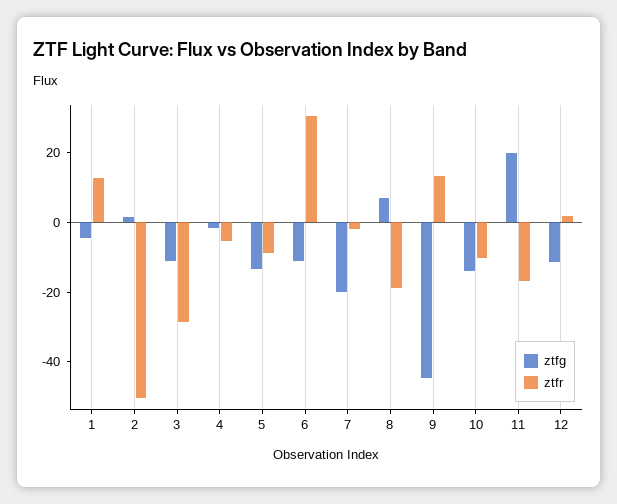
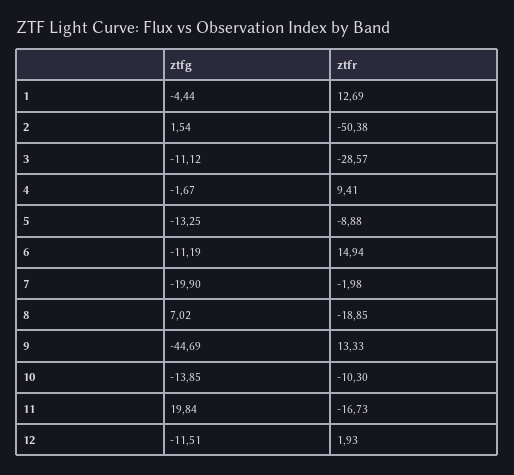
  {
    "ztfg": {
      "1": -4.44,
      "2": 1.54,
      "3": -11.12,
      "4": -1.67,
      "5": -13.25,
      "6": -11.19,
      "7": -19.9,
      "8": 7.02,
      "9": -44.69,
      "10": -13.85,
      "11": 19.84,
      "12": -11.51
    },
    "ztfr": {
      "1": 12.69,
      "2": -50.38,
      "3": -28.57,
-     "4": -5,
+     "4": 9.41,
      "5": -8.88,
-     "6": 30,
+     "6": 14.94,
      "7": -1.98,
      "8": -18.85,
      "9": 13.33,
      "10": -10.3,
      "11": -16.73,
      "12": 1.93
    }
  }

